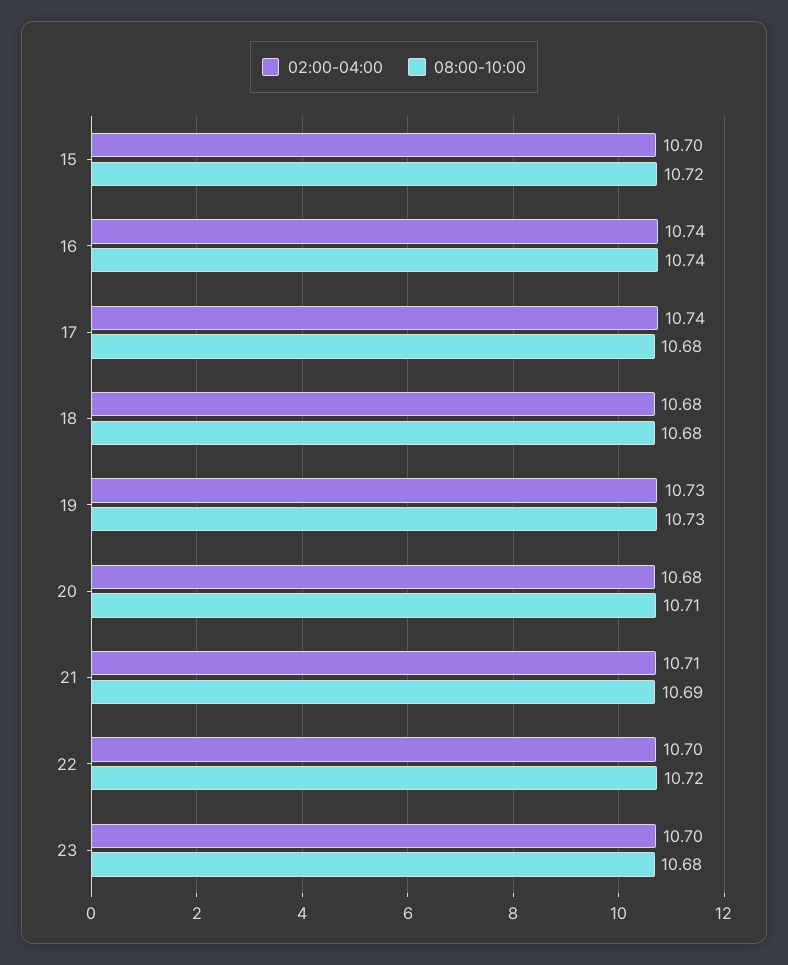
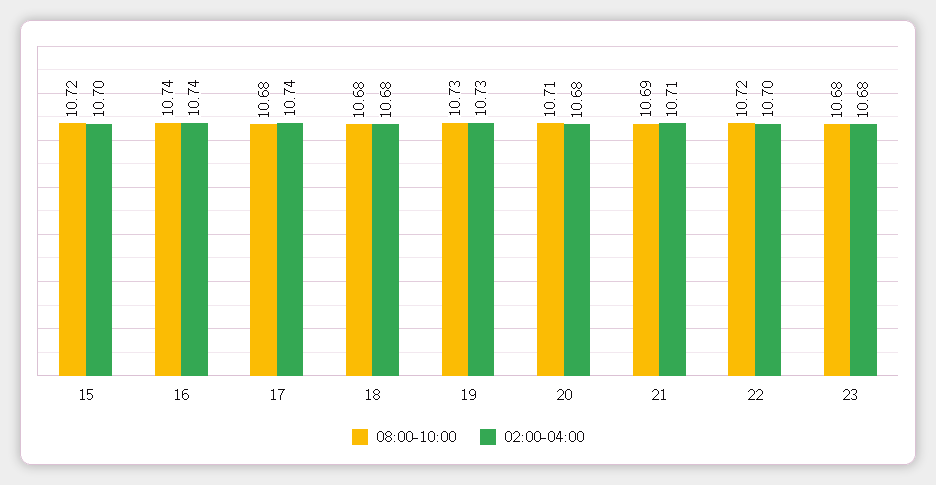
  {
    "02:00-04:00": {
      "15": 10.7,
      "16": 10.74,
      "17": 10.74,
      "18": 10.68,
      "19": 10.73,
      "20": 10.68,
      "21": 10.71,
      "22": 10.7,
-     "23": 10.7
+     "23": 10.68
    },
    "08:00-10:00": {
      "15": 10.72,
      "16": 10.74,
      "17": 10.68,
      "18": 10.68,
      "19": 10.73,
      "20": 10.71,
      "21": 10.69,
      "22": 10.72,
      "23": 10.68
    }
  }

